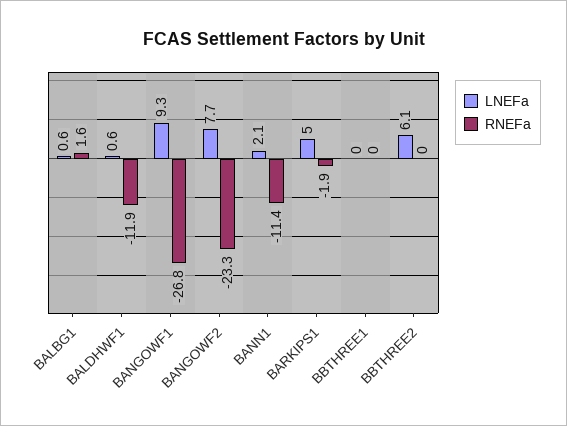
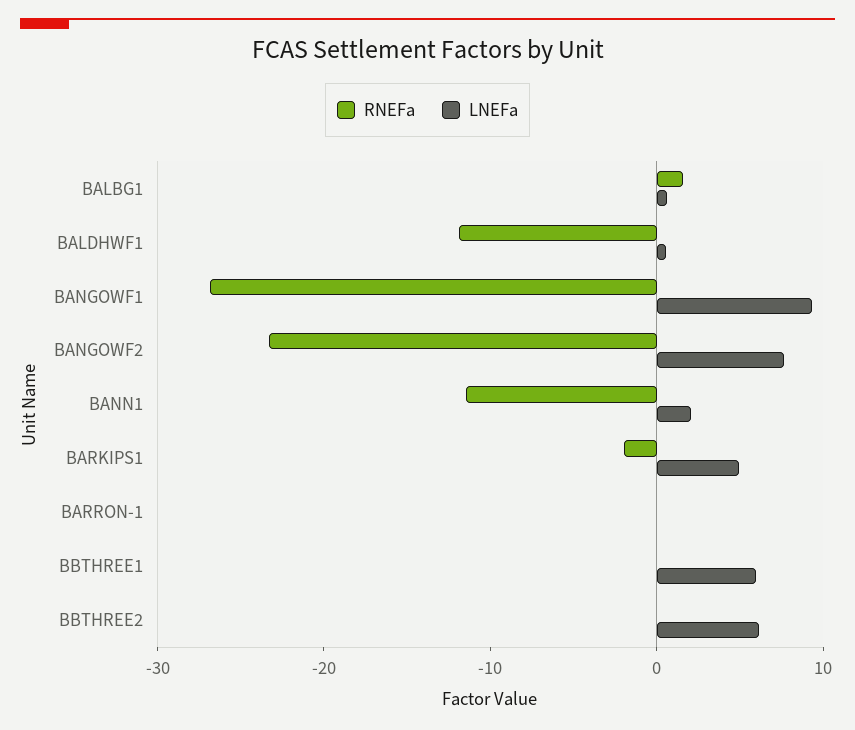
  {
    "LNEFa": {
      "BALBG1": 0.6,
      "BALDHWF1": 0.6,
      "BANGOWF1": 9.3,
      "BANGOWF2": 7.7,
      "BANN1": 2.1,
      "BARKIPS1": 5,
-     "BBTHREE1": 0,
+     "BBTHREE1": 6,
-     "BBTHREE2": 6.1
+     "BBTHREE2": 6.1,
+     "BARRON-1": 0
    },
    "RNEFa": {
      "BALBG1": 1.6,
      "BALDHWF1": -11.9,
      "BANGOWF1": -26.8,
      "BANGOWF2": -23.3,
      "BANN1": -11.4,
      "BARKIPS1": -1.9,
      "BBTHREE1": 0,
-     "BBTHREE2": 0
+     "BBTHREE2": 0,
+     "BARRON-1": 0
    }
  }

